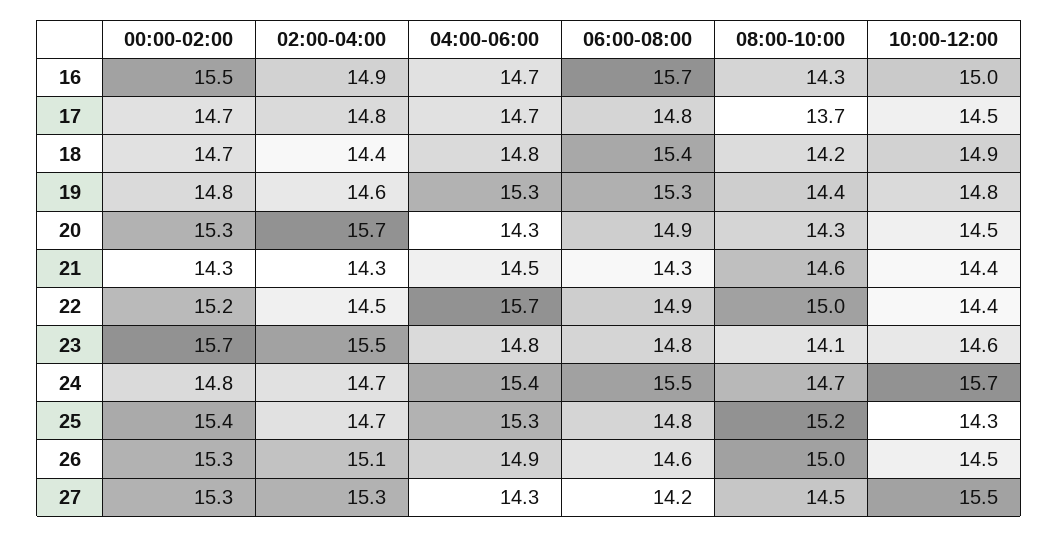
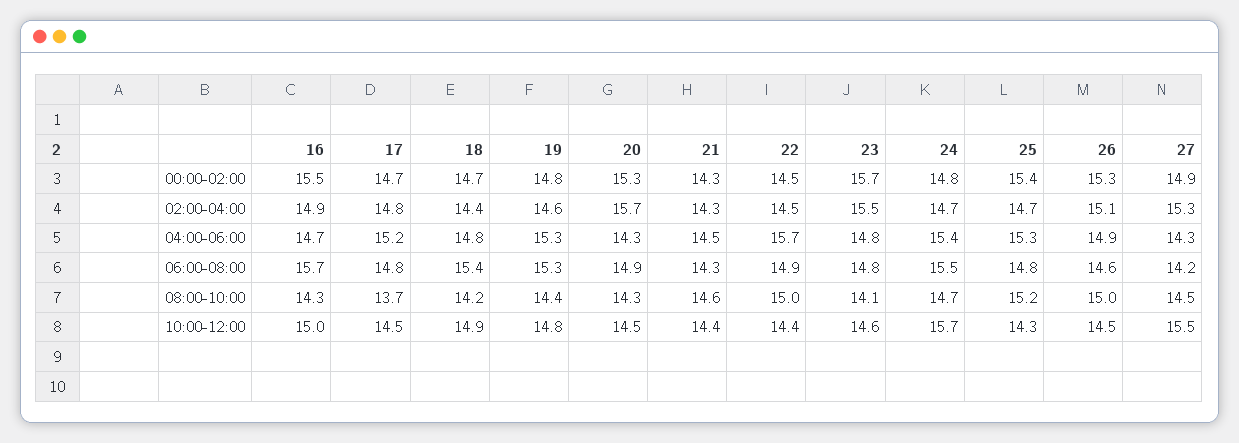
  {
    "00:00-02:00": {
      "16": 15.5,
      "17": 14.7,
      "18": 14.7,
      "19": 14.8,
      "20": 15.3,
      "21": 14.3,
-     "22": 15.2,
+     "22": 14.5,
      "23": 15.7,
      "24": 14.8,
      "25": 15.4,
      "26": 15.3,
-     "27": 15.3
+     "27": 14.9
    },
    "02:00-04:00": {
      "16": 14.9,
      "17": 14.8,
      "18": 14.4,
      "19": 14.6,
      "20": 15.7,
      "21": 14.3,
      "22": 14.5,
      "23": 15.5,
      "24": 14.7,
      "25": 14.7,
      "26": 15.1,
      "27": 15.3
    },
    "04:00-06:00": {
      "16": 14.7,
-     "17": 14.7,
+     "17": 15.2,
      "18": 14.8,
      "19": 15.3,
      "20": 14.3,
      "21": 14.5,
      "22": 15.7,
      "23": 14.8,
      "24": 15.4,
      "25": 15.3,
      "26": 14.9,
      "27": 14.3
    },
    "06:00-08:00": {
      "16": 15.7,
      "17": 14.8,
      "18": 15.4,
      "19": 15.3,
      "20": 14.9,
      "21": 14.3,
      "22": 14.9,
      "23": 14.8,
      "24": 15.5,
      "25": 14.8,
      "26": 14.6,
      "27": 14.2
    },
    "08:00-10:00": {
      "16": 14.3,
      "17": 13.7,
      "18": 14.2,
      "19": 14.4,
      "20": 14.3,
      "21": 14.6,
      "22": 15,
      "23": 14.1,
      "24": 14.7,
      "25": 15.2,
      "26": 15,
      "27": 14.5
    },
    "10:00-12:00": {
      "16": 15,
      "17": 14.5,
      "18": 14.9,
      "19": 14.8,
      "20": 14.5,
      "21": 14.4,
      "22": 14.4,
      "23": 14.6,
      "24": 15.7,
      "25": 14.3,
      "26": 14.5,
      "27": 15.5
    }
  }

